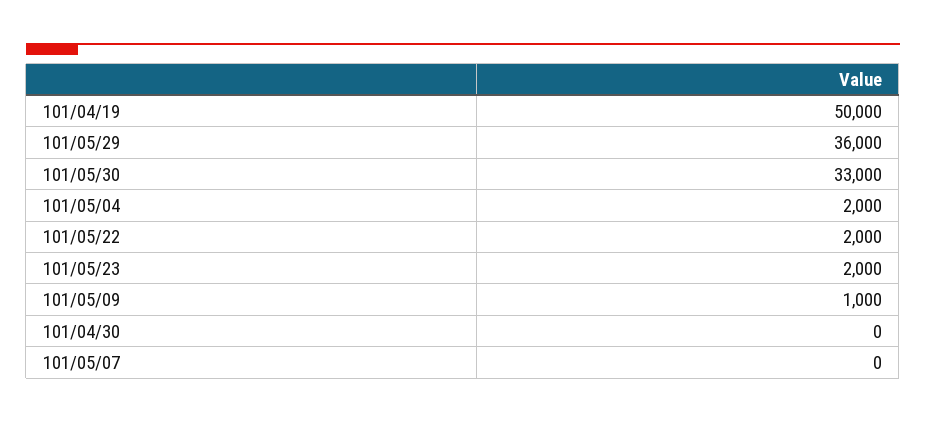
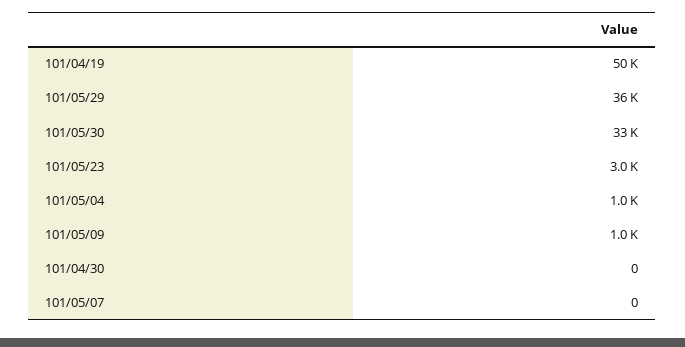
  {
    "101/04/19": 50000,
    "101/05/29": 36000,
    "101/05/30": 33000,
-   "101/05/04": 2000,
+   "101/05/04": 1000,
-   "101/05/22": 2000,
-   "101/05/23": 2000,
+   "101/05/23": 3000,
    "101/05/09": 1000,
    "101/04/30": 0,
    "101/05/07": 0
  }

